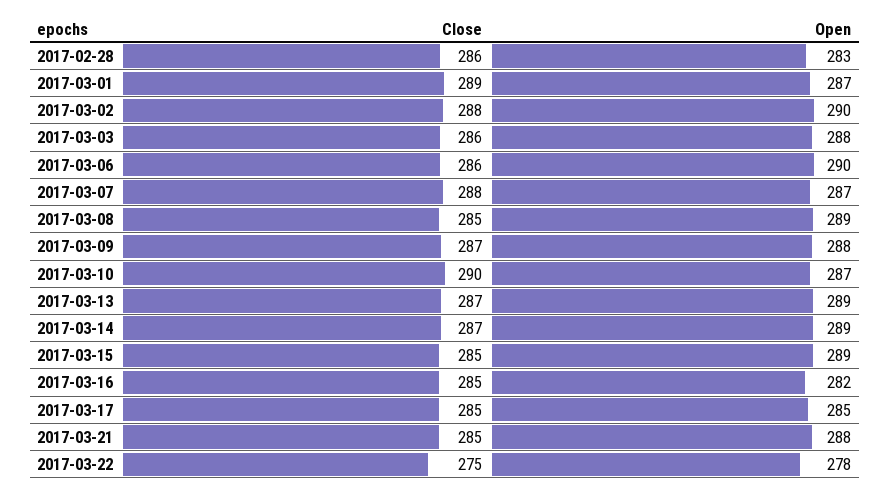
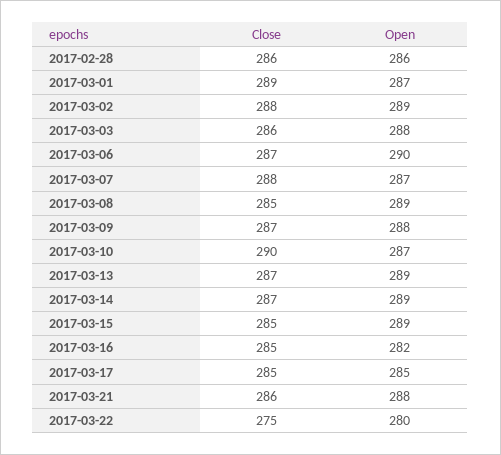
  {
    "Close": {
      "2017-02-28": 286,
      "2017-03-01": 289,
      "2017-03-02": 288,
      "2017-03-03": 286,
-     "2017-03-06": 286,
+     "2017-03-06": 287,
      "2017-03-07": 288,
      "2017-03-08": 285,
      "2017-03-09": 287,
      "2017-03-10": 290,
      "2017-03-13": 287,
      "2017-03-14": 287,
      "2017-03-15": 285,
      "2017-03-16": 285,
      "2017-03-17": 285,
-     "2017-03-21": 285,
+     "2017-03-21": 286,
      "2017-03-22": 275
    },
    "Open": {
-     "2017-02-28": 283,
+     "2017-02-28": 286,
      "2017-03-01": 287,
-     "2017-03-02": 290,
+     "2017-03-02": 289,
      "2017-03-03": 288,
      "2017-03-06": 290,
      "2017-03-07": 287,
      "2017-03-08": 289,
      "2017-03-09": 288,
      "2017-03-10": 287,
      "2017-03-13": 289,
      "2017-03-14": 289,
      "2017-03-15": 289,
      "2017-03-16": 282,
      "2017-03-17": 285,
      "2017-03-21": 288,
-     "2017-03-22": 278
+     "2017-03-22": 280
    }
  }

